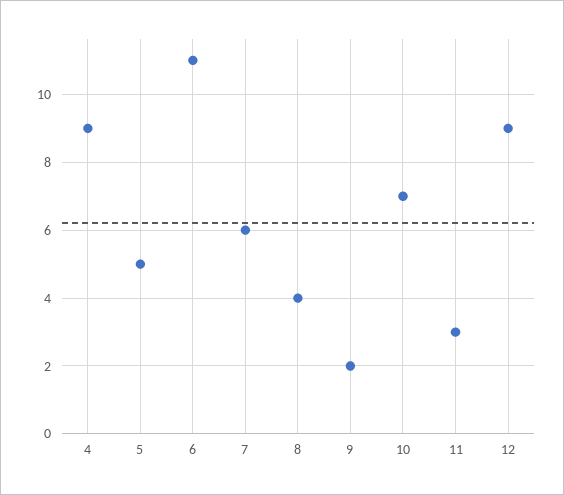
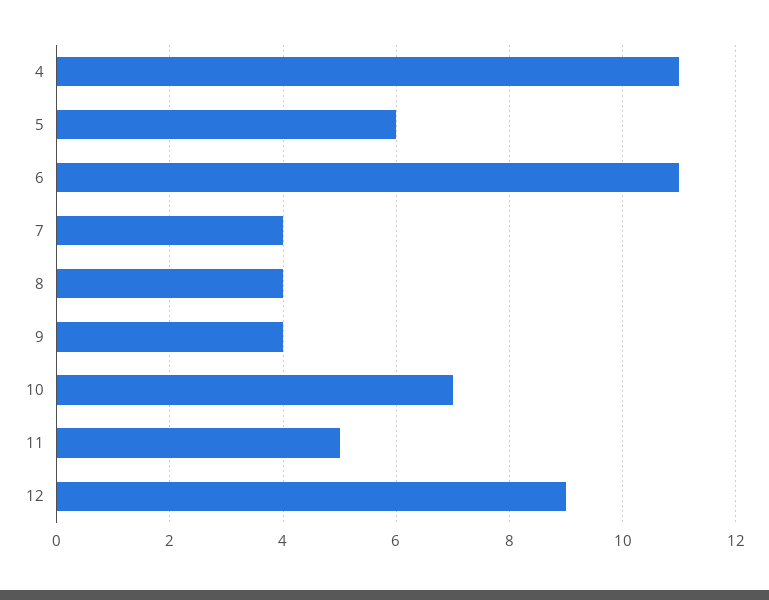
  {
-   "4": 9,
+   "4": 11,
-   "5": 5,
+   "5": 6,
    "6": 11,
-   "7": 6,
+   "7": 4,
    "8": 4,
-   "9": 2,
+   "9": 4,
    "10": 7,
-   "11": 3,
+   "11": 5,
    "12": 9
  }

